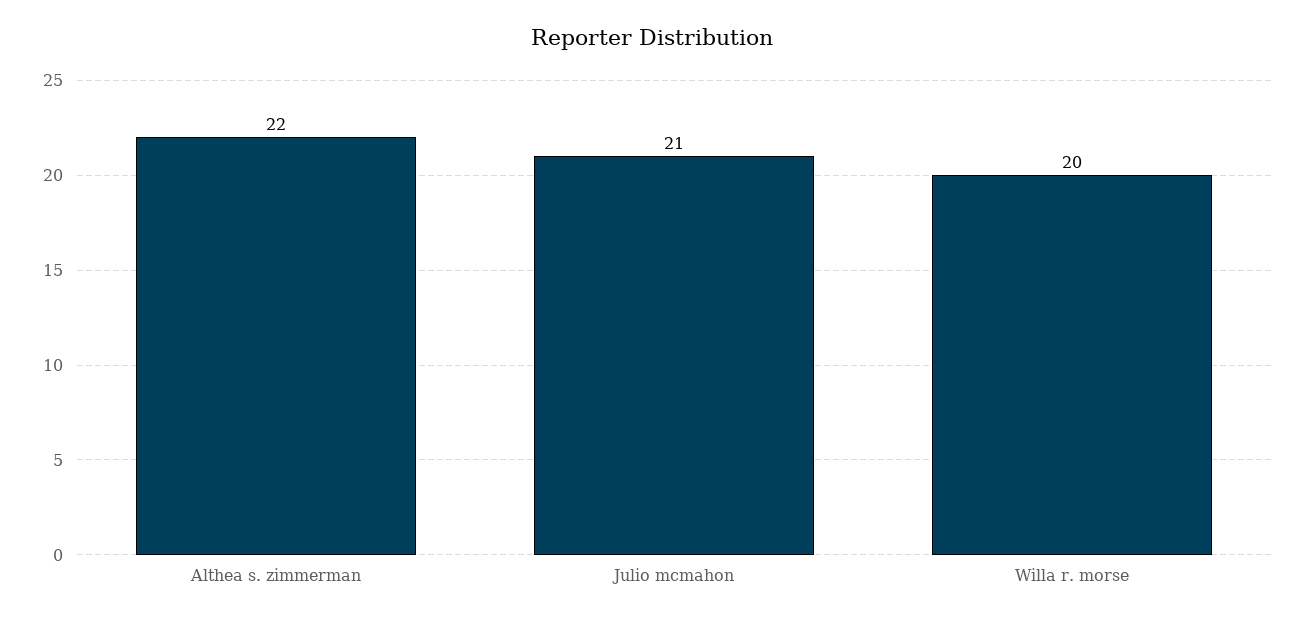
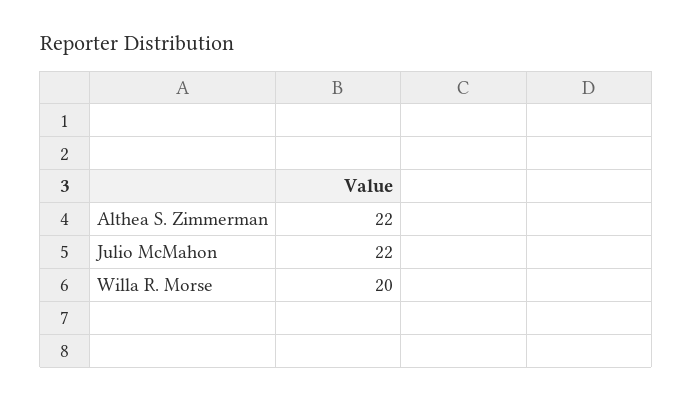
  {
    "Althea s. zimmerman": 22,
-   "Julio mcmahon": 21,
+   "Julio mcmahon": 22,
    "Willa r. morse": 20
  }

